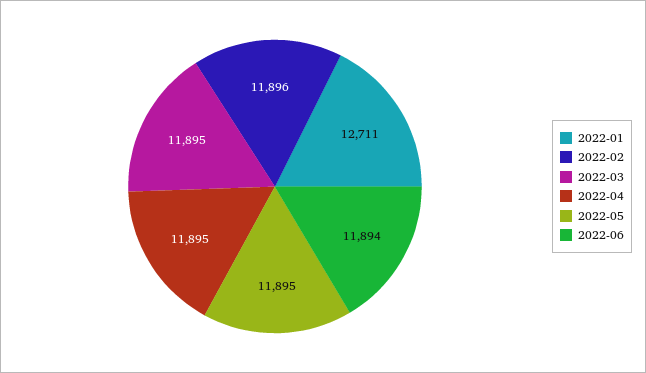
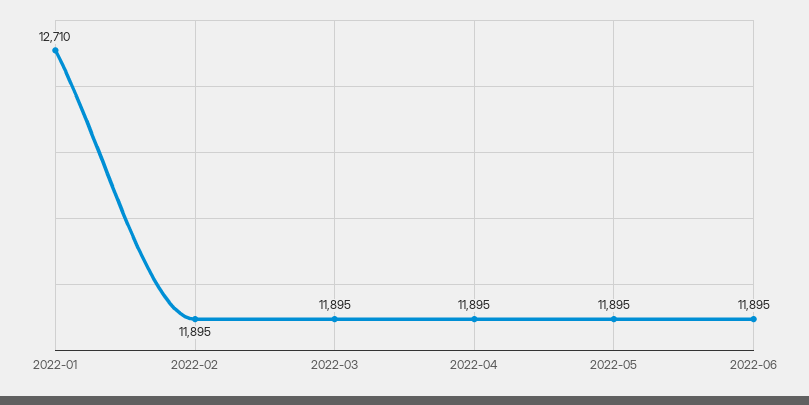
  {
-   "2022-01": 12711,
+   "2022-01": 12710,
-   "2022-02": 11896,
+   "2022-02": 11895,
    "2022-03": 11895,
    "2022-04": 11895,
    "2022-05": 11895,
-   "2022-06": 11894
+   "2022-06": 11895
  }

